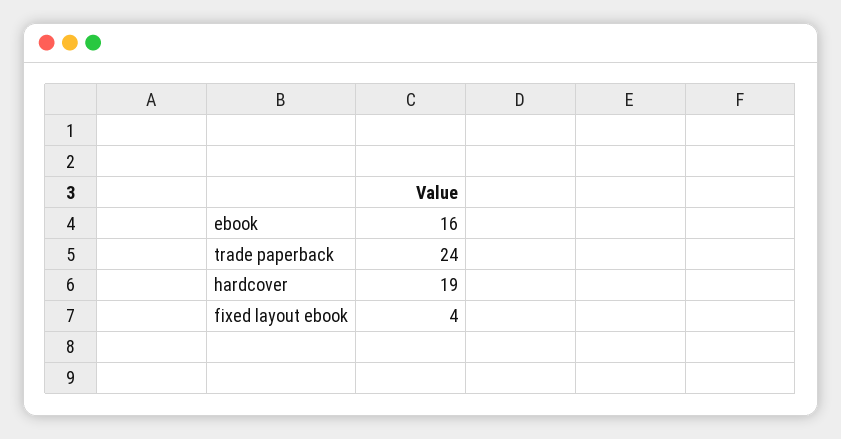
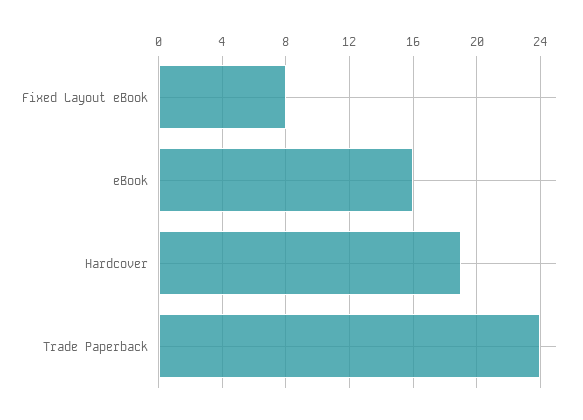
  {
    "ebook": 16,
    "trade paperback": 24,
    "hardcover": 19,
-   "fixed layout ebook": 4
+   "fixed layout ebook": 8
  }

